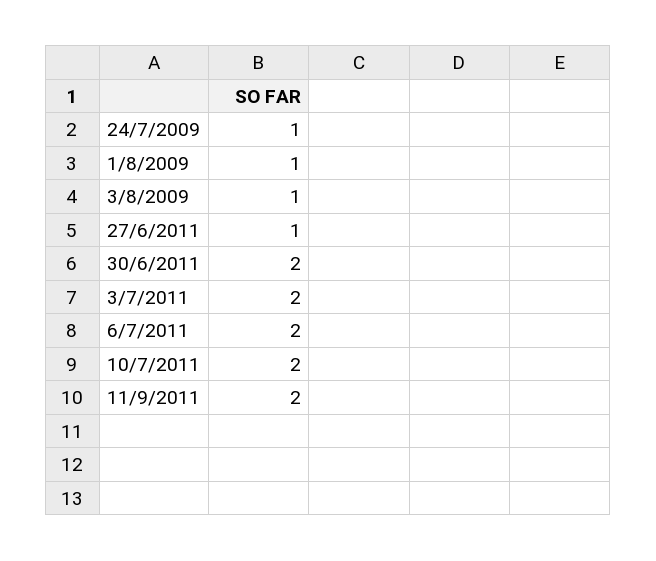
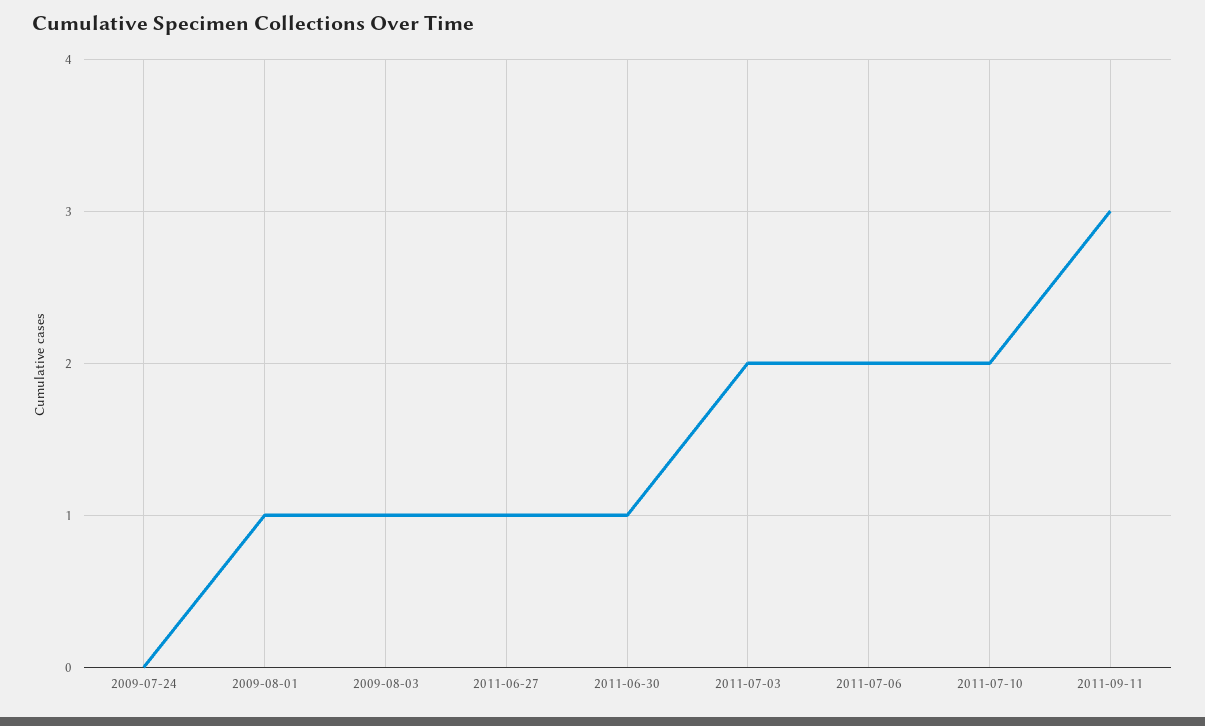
  {
-   "24/7/2009": 1,
+   "24/7/2009": 0,
    "1/8/2009": 1,
    "3/8/2009": 1,
    "27/6/2011": 1,
-   "30/6/2011": 2,
+   "30/6/2011": 1,
    "3/7/2011": 2,
    "6/7/2011": 2,
    "10/7/2011": 2,
-   "11/9/2011": 2
+   "11/9/2011": 3
  }

